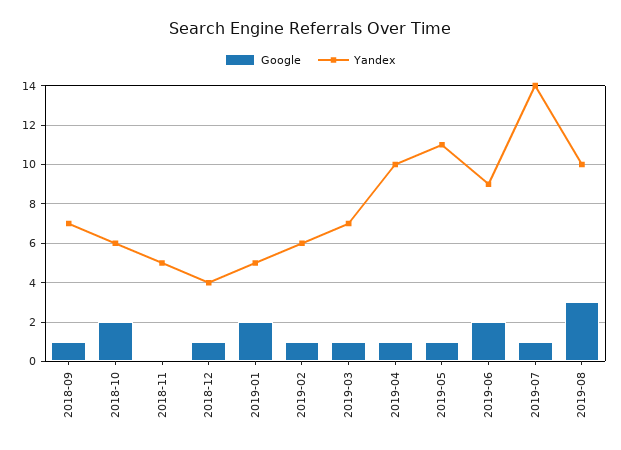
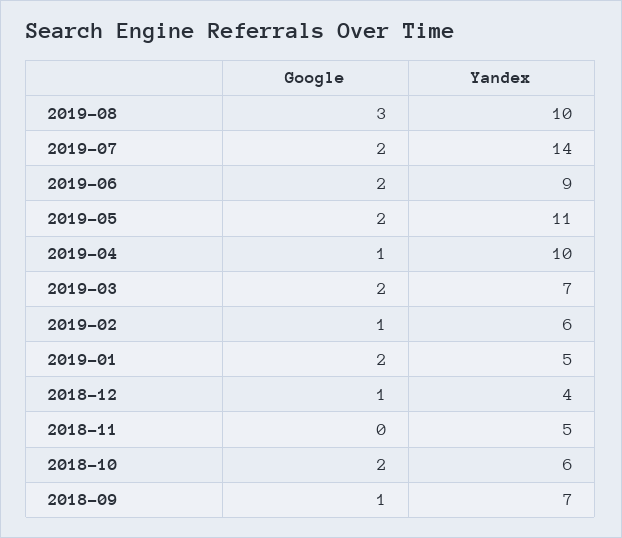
  {
    "Google": {
      "2018-09": 1,
      "2018-10": 2,
      "2018-11": 0,
      "2018-12": 1,
      "2019-01": 2,
      "2019-02": 1,
-     "2019-03": 1,
+     "2019-03": 2,
      "2019-04": 1,
-     "2019-05": 1,
+     "2019-05": 2,
      "2019-06": 2,
-     "2019-07": 1,
+     "2019-07": 2,
      "2019-08": 3
    },
    "Yandex": {
      "2018-09": 7,
      "2018-10": 6,
      "2018-11": 5,
      "2018-12": 4,
      "2019-01": 5,
      "2019-02": 6,
      "2019-03": 7,
      "2019-04": 10,
      "2019-05": 11,
      "2019-06": 9,
      "2019-07": 14,
      "2019-08": 10
    }
  }

